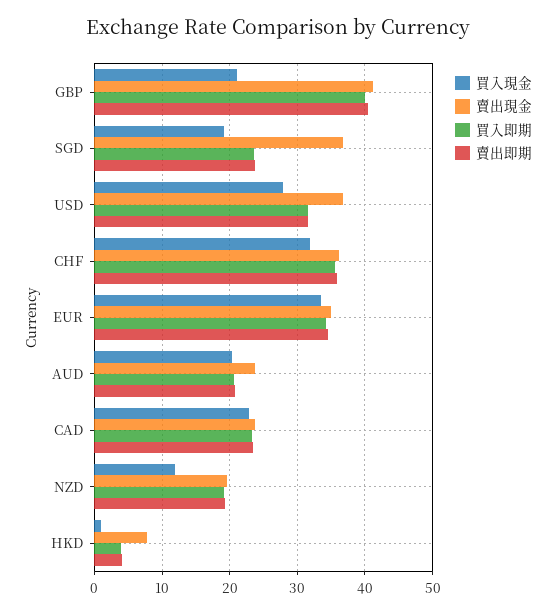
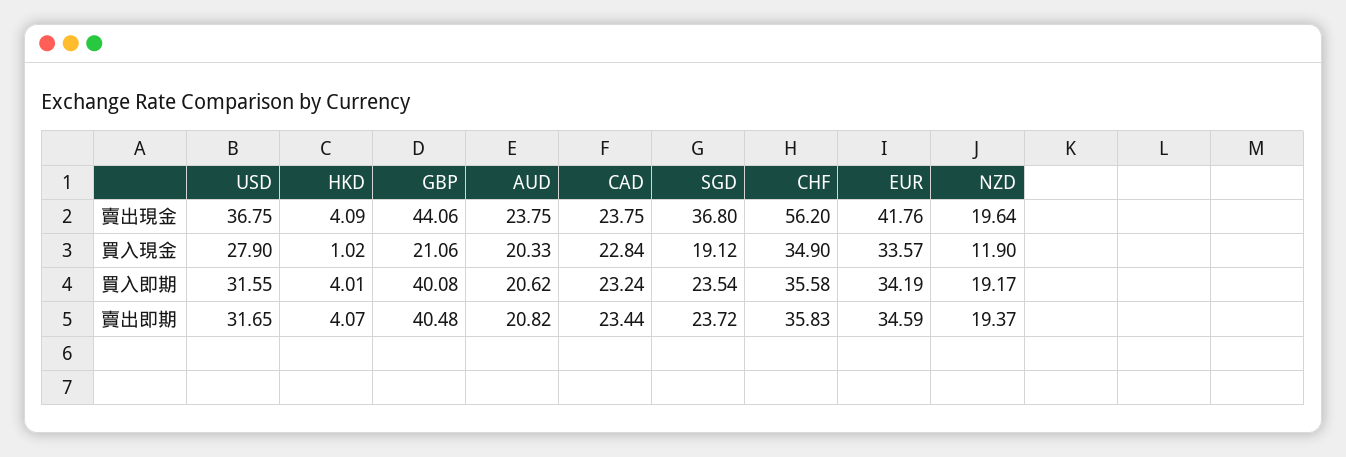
  {
    "買入現金": {
      "GBP": 21.06,
      "SGD": 19.12,
      "USD": 27.9,
-     "CHF": 32,
+     "CHF": 34.9,
      "EUR": 33.57,
      "AUD": 20.33,
      "CAD": 22.84,
      "NZD": 11.9,
      "HKD": 1.02
    },
    "賣出現金": {
-     "GBP": 41,
+     "GBP": 44.06,
      "SGD": 36.8,
      "USD": 36.75,
-     "CHF": 36,
+     "CHF": 56.2,
-     "EUR": 35,
+     "EUR": 41.76,
      "AUD": 23.75,
      "CAD": 23.75,
      "NZD": 19.64,
-     "HKD": 8
+     "HKD": 4.09
    },
    "買入即期": {
      "GBP": 40.08,
      "SGD": 23.54,
      "USD": 31.55,
      "CHF": 35.58,
      "EUR": 34.19,
      "AUD": 20.62,
      "CAD": 23.24,
      "NZD": 19.17,
      "HKD": 4.01
    },
    "賣出即期": {
      "GBP": 40.48,
      "SGD": 23.72,
      "USD": 31.65,
      "CHF": 35.83,
      "EUR": 34.59,
      "AUD": 20.82,
      "CAD": 23.44,
      "NZD": 19.37,
      "HKD": 4.07
    }
  }

